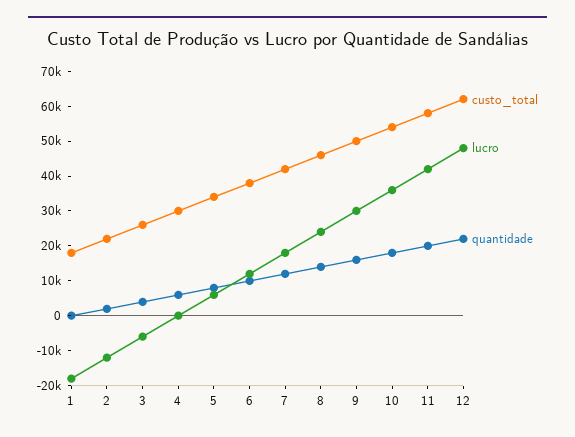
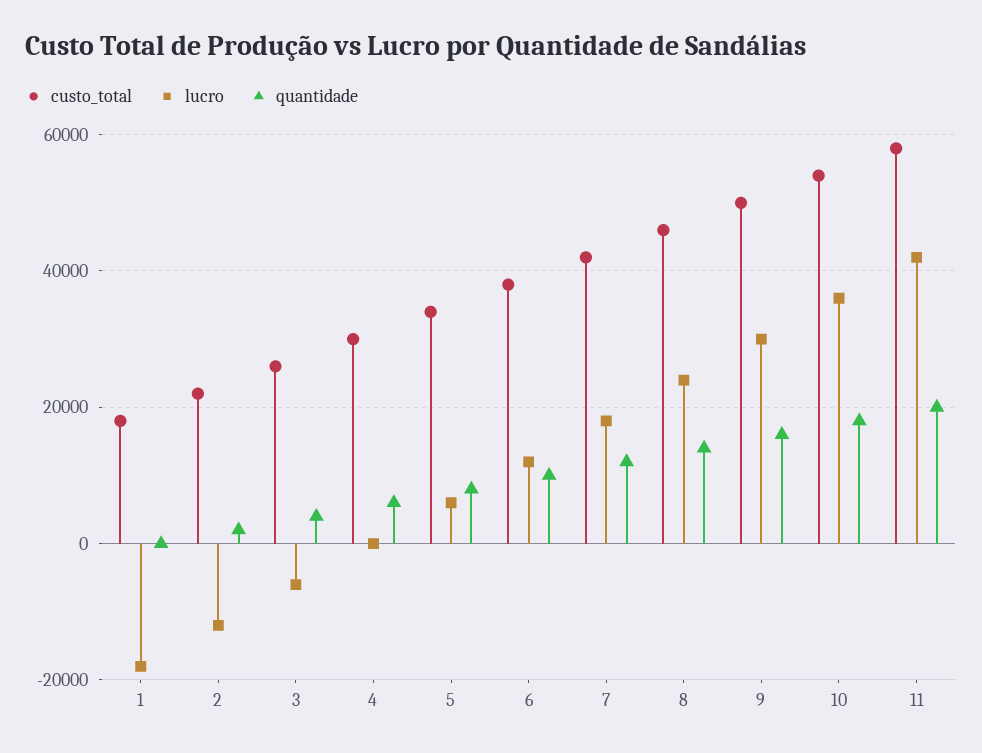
  {
    "custo_total": {
      "1": 18000,
      "2": 22000,
      "3": 26000,
      "4": 30000,
      "5": 34000,
      "6": 38000,
      "7": 42000,
      "8": 46000,
      "9": 50000,
      "10": 54000,
-     "11": 58000,
+     "11": 58000
-     "12": 62500
    },
    "lucro": {
      "1": -18000,
      "2": -12000,
      "3": -6000,
      "4": 0,
      "5": 6000,
      "6": 12000,
      "7": 18000,
      "8": 24000,
      "9": 30000,
      "10": 36000,
-     "11": 42000,
+     "11": 42000
-     "12": 47500
    },
    "quantidade": {
      "1": 0,
      "2": 2000,
      "3": 4000,
      "4": 6000,
      "5": 8000,
      "6": 10000,
      "7": 12000,
      "8": 14000,
      "9": 16000,
      "10": 18000,
-     "11": 20000,
+     "11": 20000
-     "12": 22500
    }
  }

